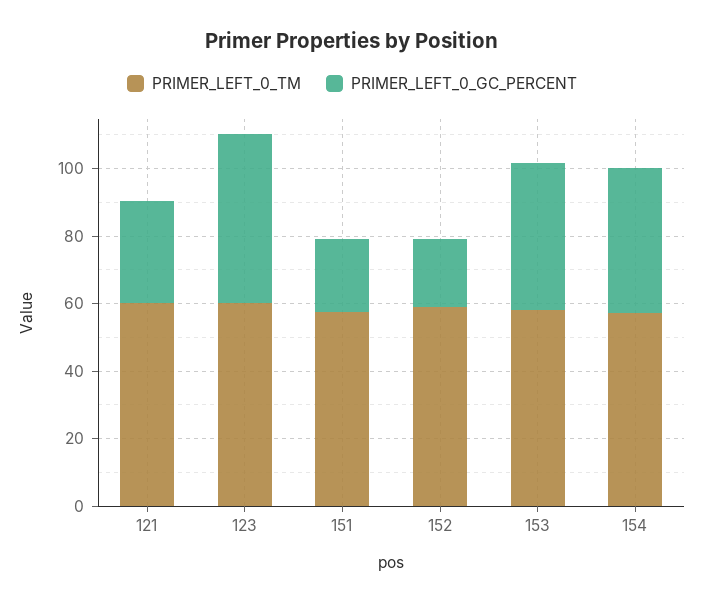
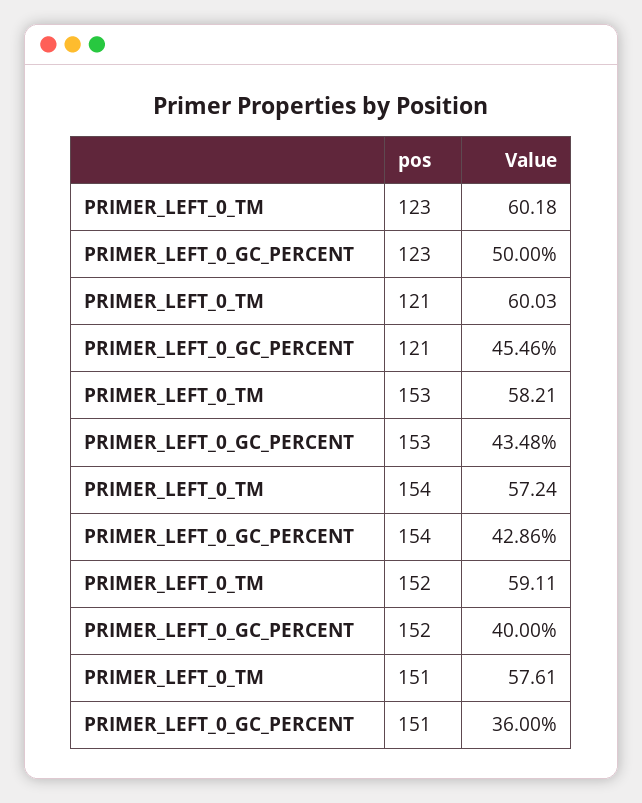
  {
    "PRIMER_LEFT_0_TM": {
      "121": 60.03,
      "123": 60.18,
      "151": 57.61,
      "152": 59.11,
      "153": 58.21,
      "154": 57.24
    },
    "PRIMER_LEFT_0_GC_PERCENT": {
-     "121": 30,
+     "121": 45.46,
      "123": 50,
-     "151": 20,
+     "151": 36,
-     "152": 20,
+     "152": 40,
      "153": 43.48,
      "154": 42.86
    }
  }

